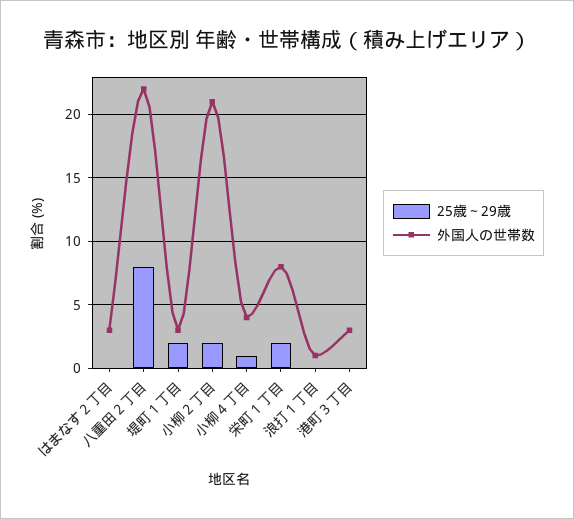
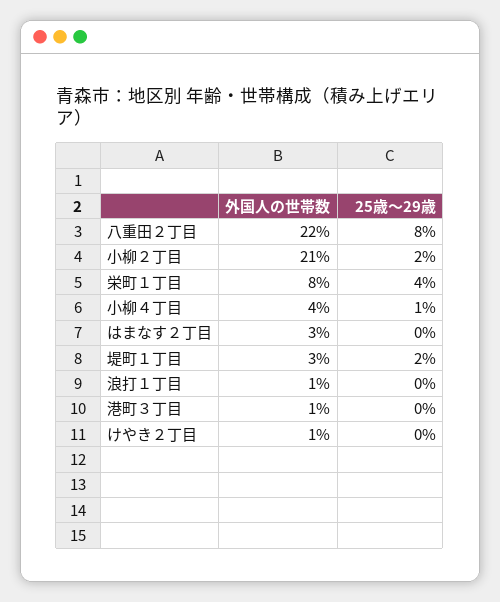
  {
    "25歳～29歳": {
      "はまなす２丁目": 0,
      "八重田２丁目": 8,
      "堤町１丁目": 2,
      "小柳２丁目": 2,
      "小柳４丁目": 1,
-     "栄町１丁目": 2,
+     "栄町１丁目": 4,
      "浪打１丁目": 0,
-     "港町３丁目": 0
+     "港町３丁目": 0,
+     "けやき２丁目": 0
    },
    "外国人の世帯数": {
      "はまなす２丁目": 3,
      "八重田２丁目": 22,
      "堤町１丁目": 3,
      "小柳２丁目": 21,
      "小柳４丁目": 4,
      "栄町１丁目": 8,
      "浪打１丁目": 1,
-     "港町３丁目": 3
+     "港町３丁目": 1,
+     "けやき２丁目": 1
    }
  }

